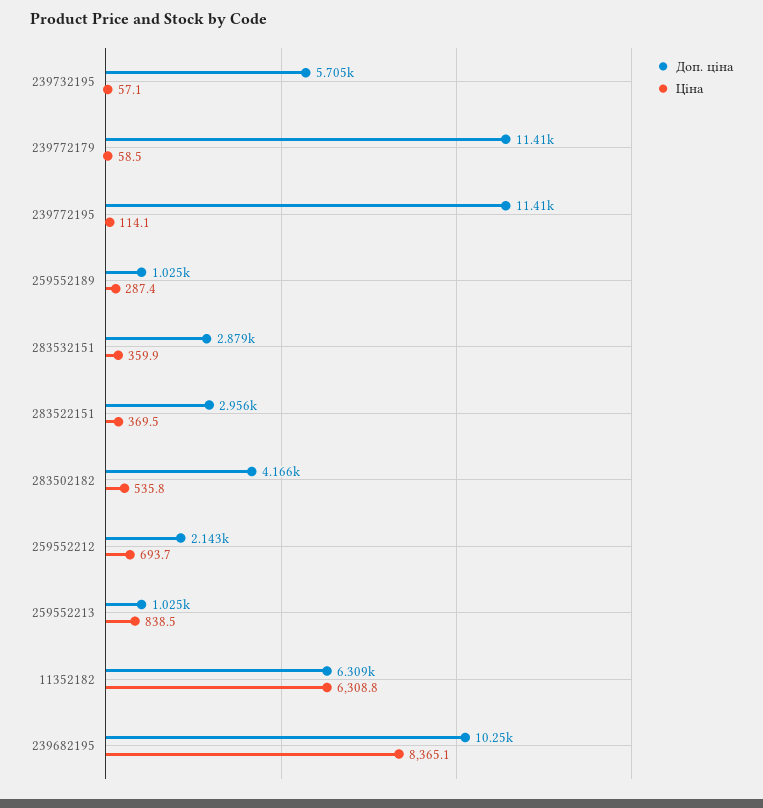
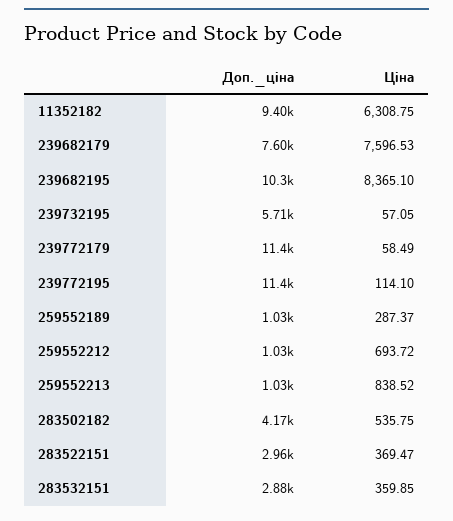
  {
    "Доп. ціна": {
      "239732195": 5705,
      "239772179": 11410,
      "239772195": 11410,
      "259552189": 1025,
      "283532151": 2879,
      "283522151": 2956,
      "283502182": 4166,
-     "259552212": 2143,
+     "259552212": 1030,
      "259552213": 1025,
-     "11352182": 6309,
+     "11352182": 9400,
-     "239682195": 10250
+     "239682195": 10250,
+     "239682179": 7600
    },
    "Ціна": {
      "239732195": 57.05,
      "239772179": 58.49,
      "239772195": 114.1,
      "259552189": 287.37,
      "283532151": 359.85,
      "283522151": 369.47,
      "283502182": 535.75,
      "259552212": 693.72,
      "259552213": 838.52,
      "11352182": 6308.75,
-     "239682195": 8365.1
+     "239682195": 8365.1,
+     "239682179": 7596.53
    }
  }

